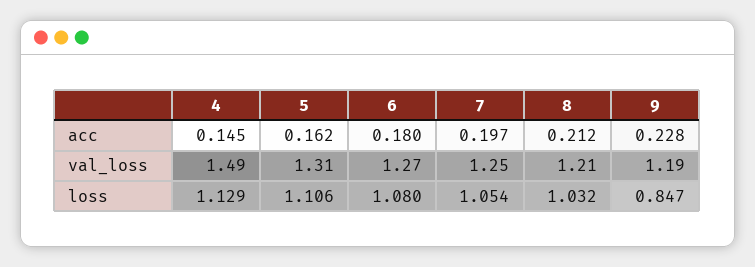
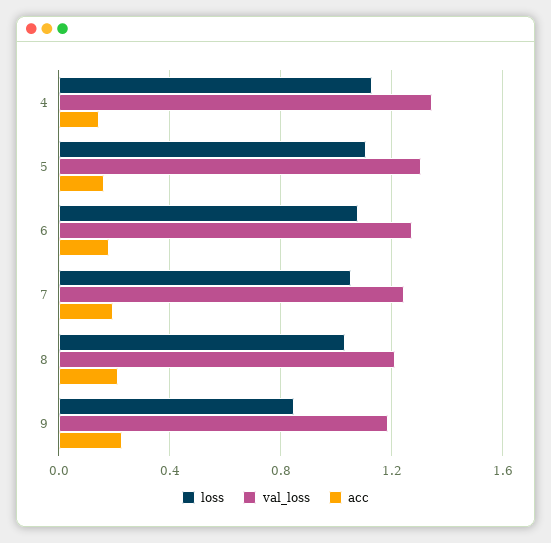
  {
    "acc": {
      "4": 0.145,
      "5": 0.162,
      "6": 0.18,
      "7": 0.197,
      "8": 0.212,
      "9": 0.228
    },
    "val_loss": {
-     "4": 1.49,
+     "4": 1.35,
      "5": 1.31,
      "6": 1.27,
      "7": 1.25,
      "8": 1.21,
      "9": 1.19
    },
    "loss": {
      "4": 1.129,
      "5": 1.106,
      "6": 1.08,
      "7": 1.054,
      "8": 1.032,
      "9": 0.847
    }
  }

